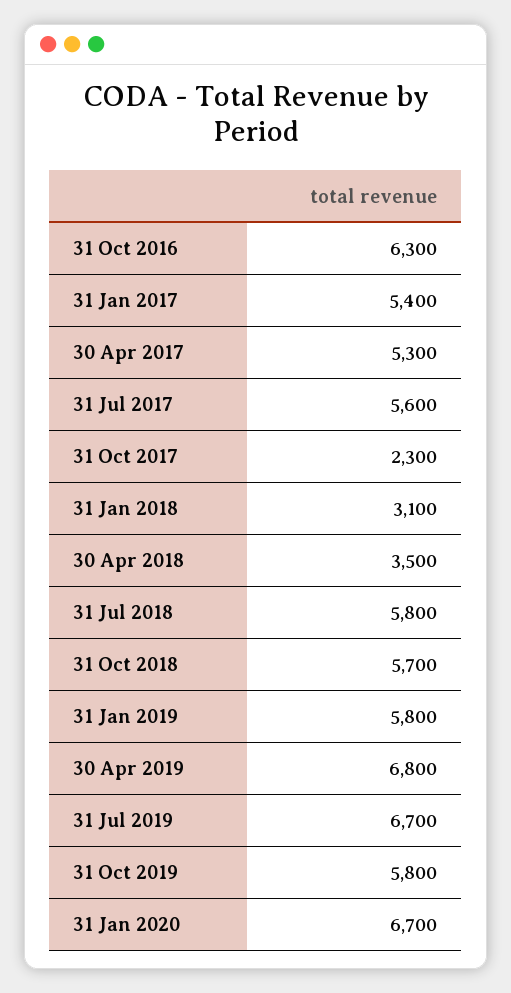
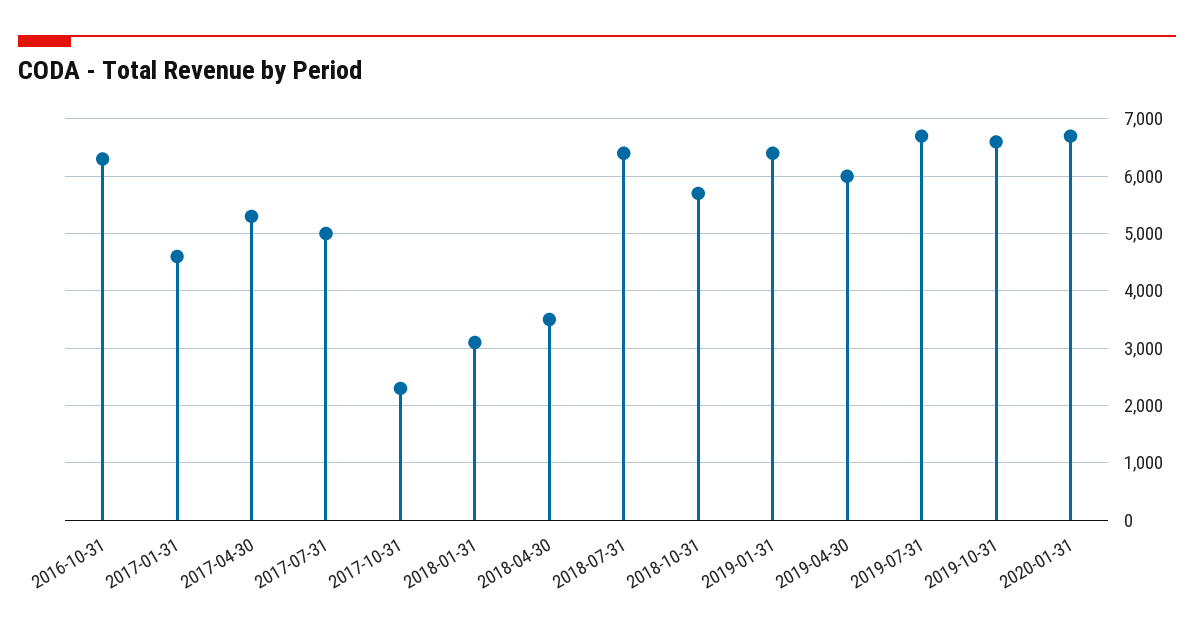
  {
    "31 Oct 2016": 6300,
-   "31 Jan 2017": 5400,
+   "31 Jan 2017": 4600,
    "30 Apr 2017": 5300,
-   "31 Jul 2017": 5600,
+   "31 Jul 2017": 5000,
    "31 Oct 2017": 2300,
    "31 Jan 2018": 3100,
    "30 Apr 2018": 3500,
-   "31 Jul 2018": 5800,
+   "31 Jul 2018": 6400,
    "31 Oct 2018": 5700,
-   "31 Jan 2019": 5800,
+   "31 Jan 2019": 6400,
-   "30 Apr 2019": 6800,
+   "30 Apr 2019": 6000,
    "31 Jul 2019": 6700,
-   "31 Oct 2019": 5800,
+   "31 Oct 2019": 6600,
    "31 Jan 2020": 6700
  }

